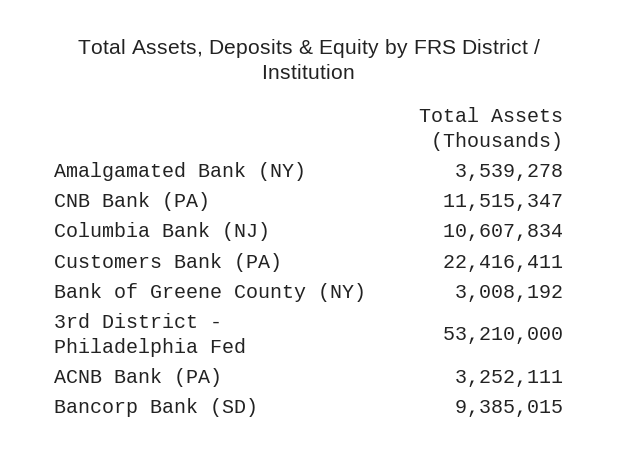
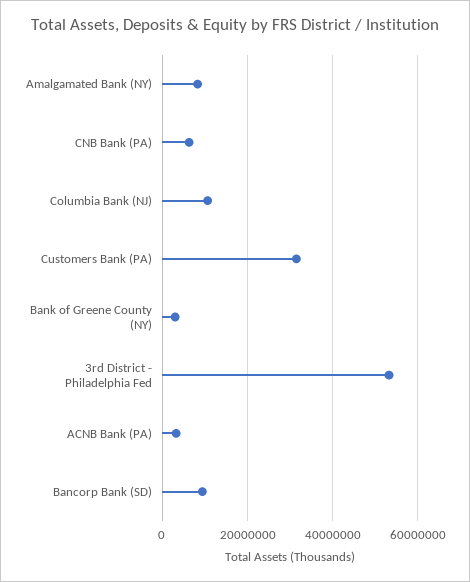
  {
-   "Amalgamated Bank (NY)": 3539278,
+   "Amalgamated Bank (NY)": 8000000,
-   "CNB Bank (PA)": 11515347,
+   "CNB Bank (PA)": 6000000,
    "Columbia Bank (NJ)": 10607834,
-   "Customers Bank (PA)": 22416411,
+   "Customers Bank (PA)": 32000000,
    "Bank of Greene County (NY)": 3008192,
    "3rd District - Philadelphia Fed": 53210000,
    "ACNB Bank (PA)": 3252111,
    "Bancorp Bank (SD)": 9385015
  }

